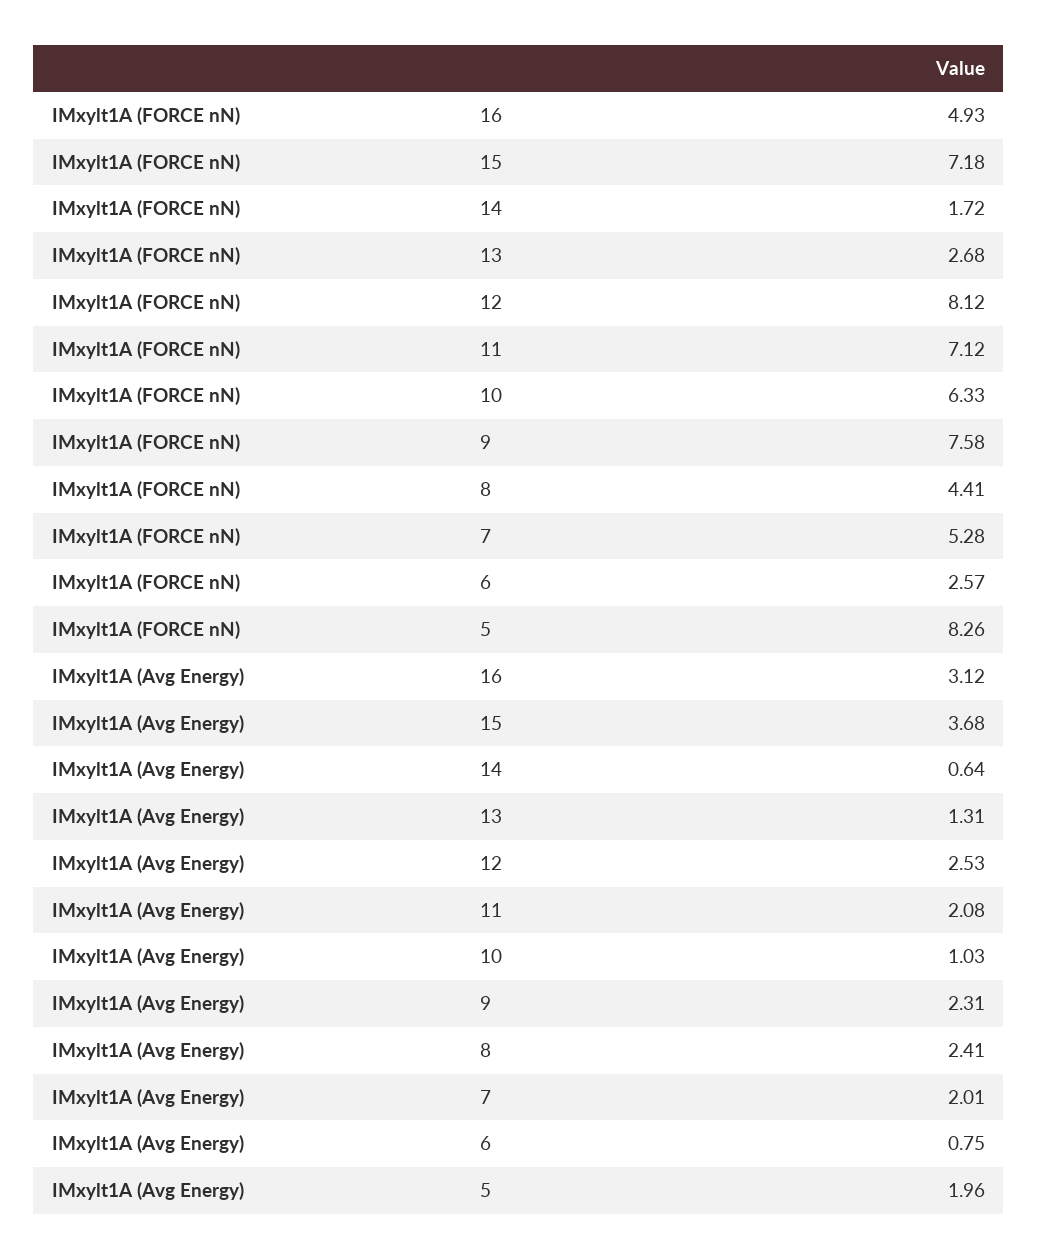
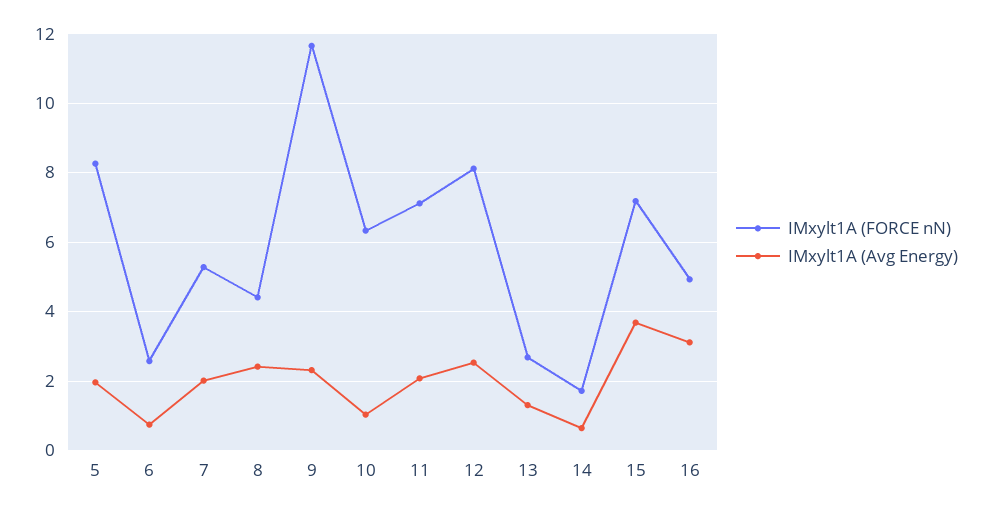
  {
    "IMxylt1A (FORCE nN)": {
      "16": 4.93,
      "15": 7.18,
      "14": 1.72,
      "13": 2.68,
      "12": 8.12,
      "11": 7.12,
      "10": 6.33,
-     "9": 7.58,
+     "9": 11.6,
      "8": 4.41,
      "7": 5.28,
      "6": 2.57,
      "5": 8.26
    },
    "IMxylt1A (Avg Energy)": {
      "16": 3.12,
      "15": 3.68,
      "14": 0.64,
      "13": 1.31,
      "12": 2.53,
      "11": 2.08,
      "10": 1.03,
      "9": 2.31,
      "8": 2.41,
      "7": 2.01,
      "6": 0.75,
      "5": 1.96
    }
  }

